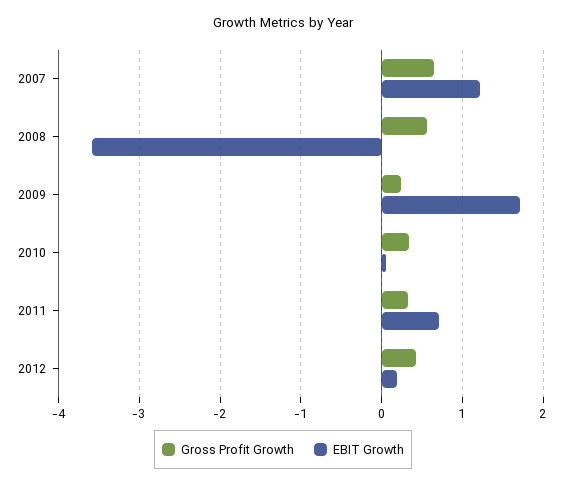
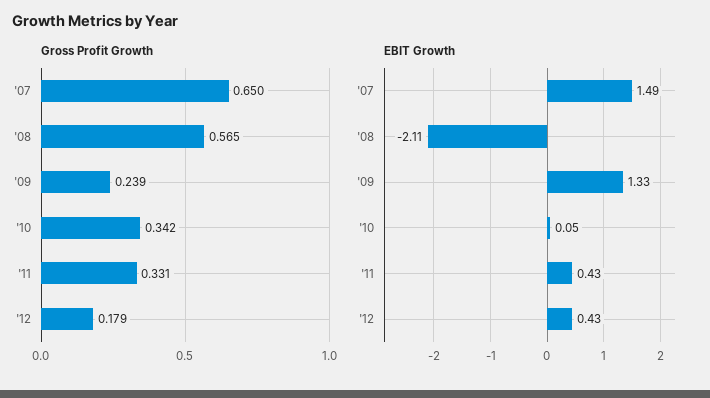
  {
    "Gross Profit Growth": {
      "2007": 0.65,
      "2008": 0.565,
      "2009": 0.239,
      "2010": 0.342,
      "2011": 0.331,
-     "2012": 0.4
+     "2012": 0.179
    },
    "EBIT Growth": {
-     "2007": 1.2,
+     "2007": 1.49,
-     "2008": -3.6,
+     "2008": -2.11,
-     "2009": 1.7,
+     "2009": 1.33,
      "2010": 0.05,
-     "2011": 0.7,
+     "2011": 0.43,
-     "2012": 0.2
+     "2012": 0.43
    }
  }

